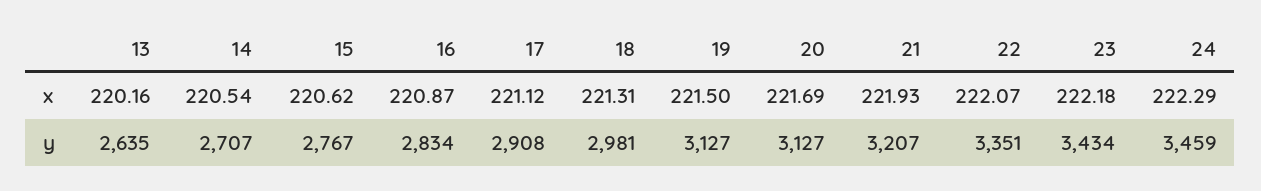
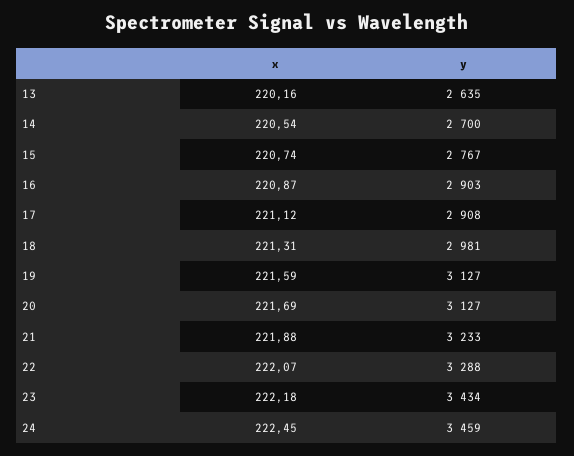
  {
    "13": {
      "x": 220.16,
      "y": 2635
    },
    "14": {
      "x": 220.54,
-     "y": 2707
+     "y": 2700
    },
    "15": {
-     "x": 220.62,
+     "x": 220.74,
      "y": 2767
    },
    "16": {
      "x": 220.87,
-     "y": 2834
+     "y": 2903
    },
    "17": {
      "x": 221.12,
      "y": 2908
    },
    "18": {
      "x": 221.31,
      "y": 2981
    },
    "19": {
-     "x": 221.5,
+     "x": 221.59,
      "y": 3127
    },
    "20": {
      "x": 221.69,
      "y": 3127
    },
    "21": {
-     "x": 221.93,
+     "x": 221.88,
-     "y": 3207
+     "y": 3233
    },
    "22": {
      "x": 222.07,
-     "y": 3351
+     "y": 3288
    },
    "23": {
      "x": 222.18,
      "y": 3434
    },
    "24": {
-     "x": 222.29,
+     "x": 222.45,
      "y": 3459
    }
  }

